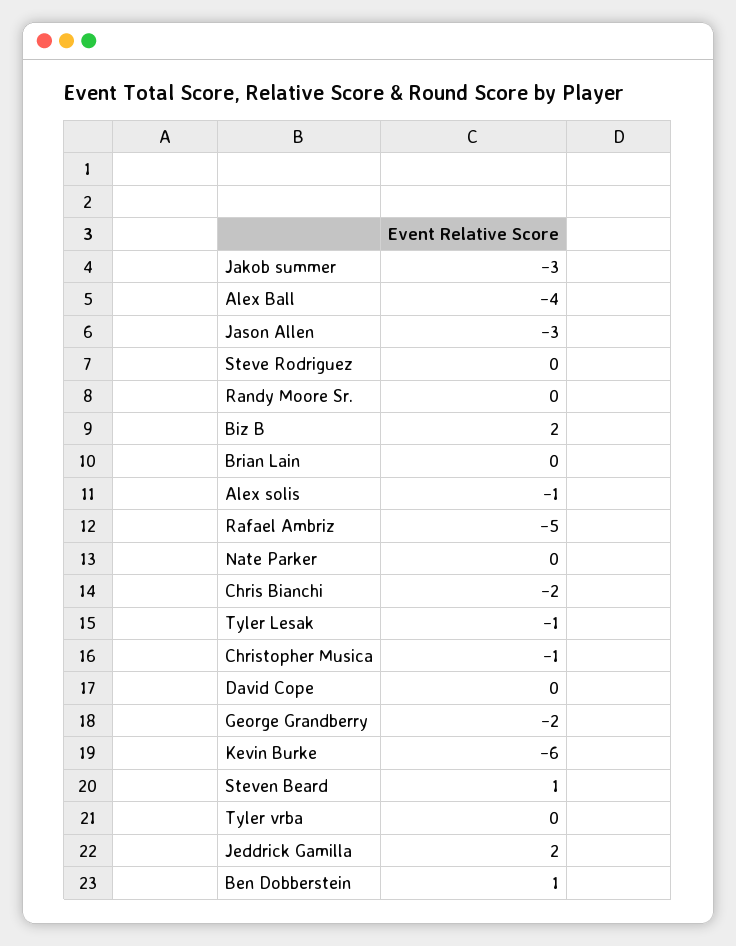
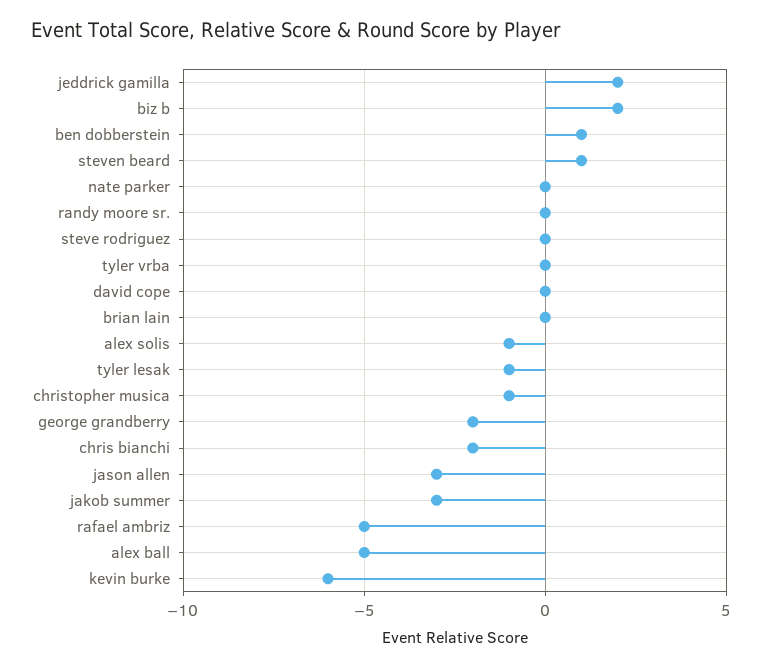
  {
    "Jakob summer": -3,
-   "Alex Ball": -4,
+   "Alex Ball": -5,
    "Jason Allen": -3,
    "Steve Rodriguez": 0,
    "Randy Moore Sr.": 0,
    "Biz B": 2,
    "Brian Lain": 0,
    "Alex solis": -1,
    "Rafael Ambriz": -5,
    "Nate Parker": 0,
    "Chris Bianchi": -2,
    "Tyler Lesak": -1,
    "Christopher Musica": -1,
    "David Cope": 0,
    "George Grandberry": -2,
    "Kevin Burke": -6,
    "Steven Beard": 1,
    "Tyler vrba": 0,
    "Jeddrick Gamilla": 2,
    "Ben Dobberstein": 1
  }

